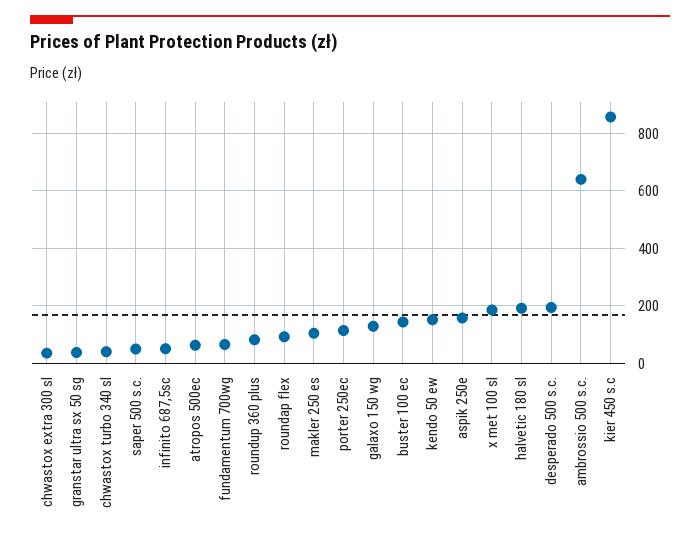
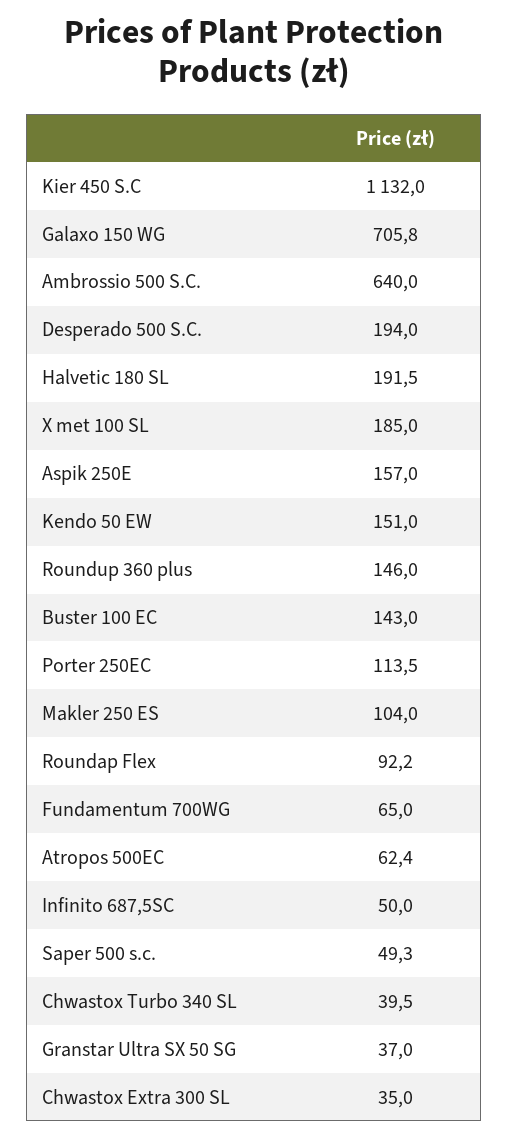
  {
    "chwastox extra 300 sl": 35,
    "granstar ultra sx 50 sg": 37,
    "chwastox turbo 340 sl": 39.5,
    "saper 500 s.c.": 49.3,
    "infinito 687,5sc": 50,
    "atropos 500ec": 62.4,
    "fundamentum 700wg": 65,
-   "roundup 360 plus": 75,
+   "roundup 360 plus": 146,
    "roundap flex": 92.2,
    "makler 250 es": 104,
    "porter 250ec": 113.5,
-   "galaxo 150 wg": 125,
+   "galaxo 150 wg": 705.8,
    "buster 100 ec": 143,
    "kendo 50 ew": 151,
    "aspik 250e": 157,
    "x met 100 sl": 185,
    "halvetic 180 sl": 191.5,
    "desperado 500 s.c.": 194,
    "ambrossio 500 s.c.": 640,
-   "kier 450 s.c": 850
+   "kier 450 s.c": 1132
  }

